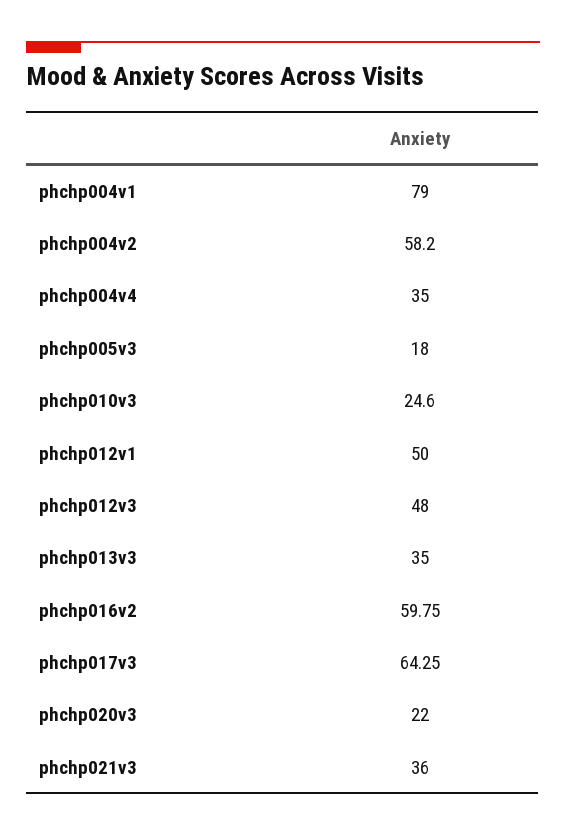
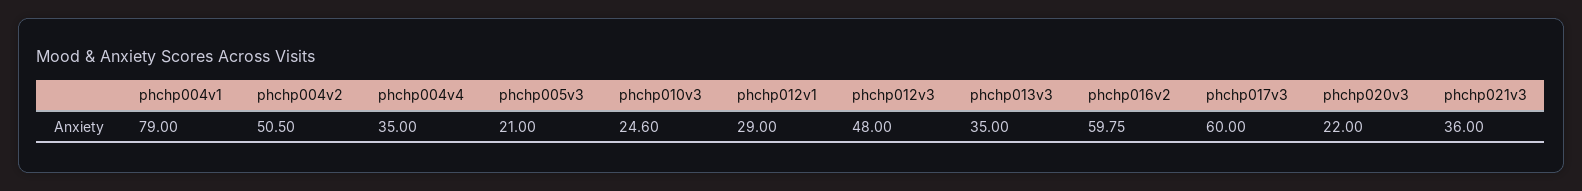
  {
    "phchp004v1": 79,
-   "phchp004v2": 58.2,
+   "phchp004v2": 50.5,
    "phchp004v4": 35,
-   "phchp005v3": 18,
+   "phchp005v3": 21,
    "phchp010v3": 24.6,
-   "phchp012v1": 50,
+   "phchp012v1": 29,
    "phchp012v3": 48,
    "phchp013v3": 35,
    "phchp016v2": 59.75,
-   "phchp017v3": 64.25,
+   "phchp017v3": 60,
    "phchp020v3": 22,
    "phchp021v3": 36
  }

